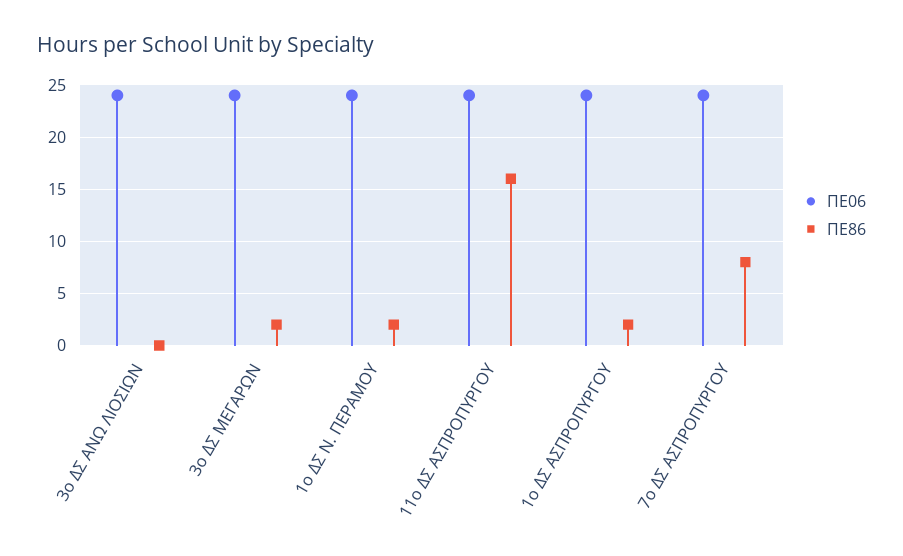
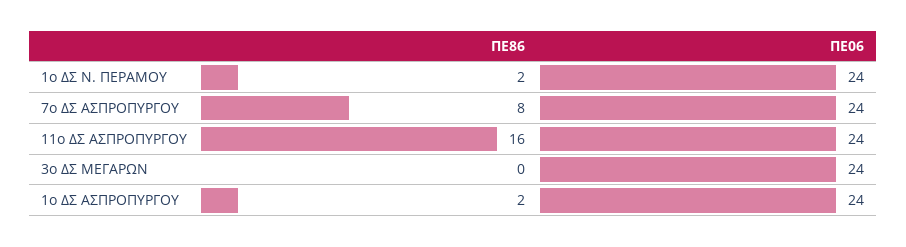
  {
    "ΠΕ06": {
-     "3ο ΔΣ ΑΝΩ ΛΙΟΣΙΩΝ": 24,
      "3ο ΔΣ ΜΕΓΑΡΩΝ": 24,
      "1ο ΔΣ Ν. ΠΕΡΑΜΟΥ": 24,
      "11ο ΔΣ ΑΣΠΡΟΠΥΡΓΟΥ": 24,
      "1ο ΔΣ ΑΣΠΡΟΠΥΡΓΟΥ": 24,
      "7ο ΔΣ ΑΣΠΡΟΠΥΡΓΟΥ": 24
    },
    "ΠΕ86": {
-     "3ο ΔΣ ΑΝΩ ΛΙΟΣΙΩΝ": 0,
-     "3ο ΔΣ ΜΕΓΑΡΩΝ": 2,
+     "3ο ΔΣ ΜΕΓΑΡΩΝ": 0,
      "1ο ΔΣ Ν. ΠΕΡΑΜΟΥ": 2,
      "11ο ΔΣ ΑΣΠΡΟΠΥΡΓΟΥ": 16,
      "1ο ΔΣ ΑΣΠΡΟΠΥΡΓΟΥ": 2,
      "7ο ΔΣ ΑΣΠΡΟΠΥΡΓΟΥ": 8
    }
  }

